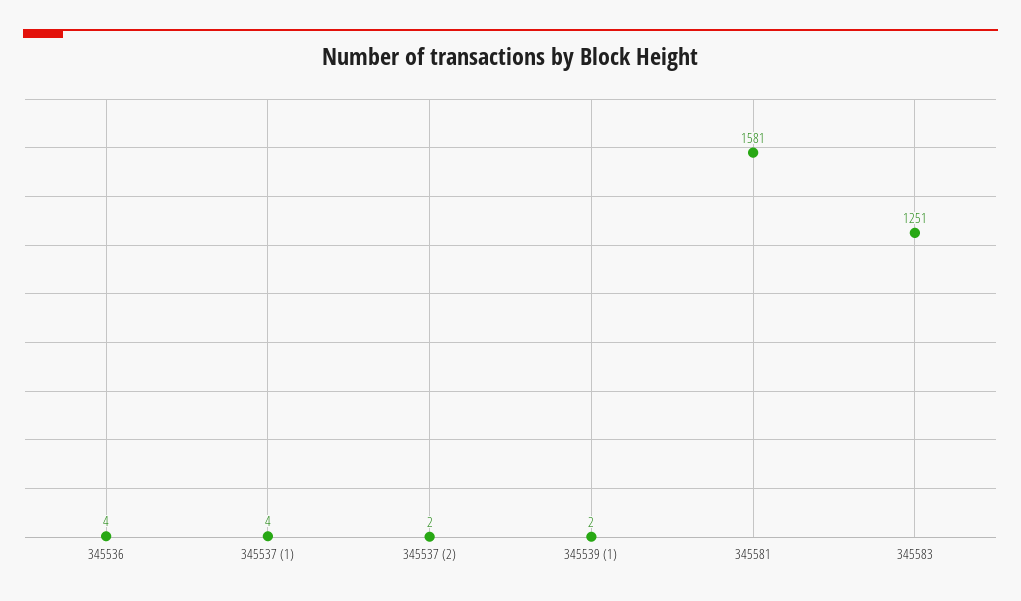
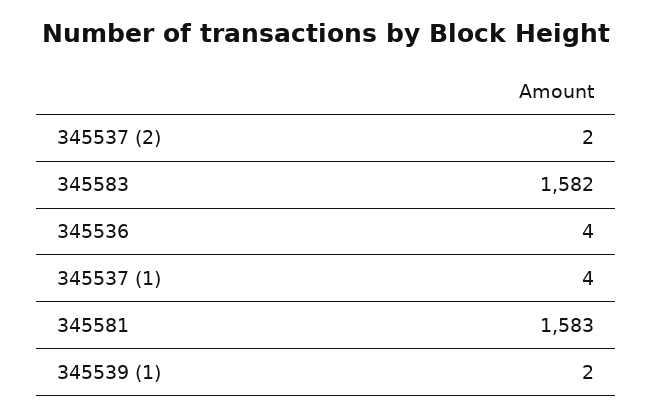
  {
    "345536": 4,
    "345537 (1)": 4,
    "345537 (2)": 2,
    "345539 (1)": 2,
-   "345581": 1581,
+   "345581": 1583,
-   "345583": 1251
+   "345583": 1582
  }

